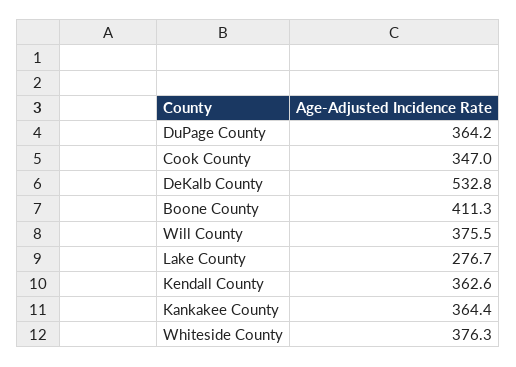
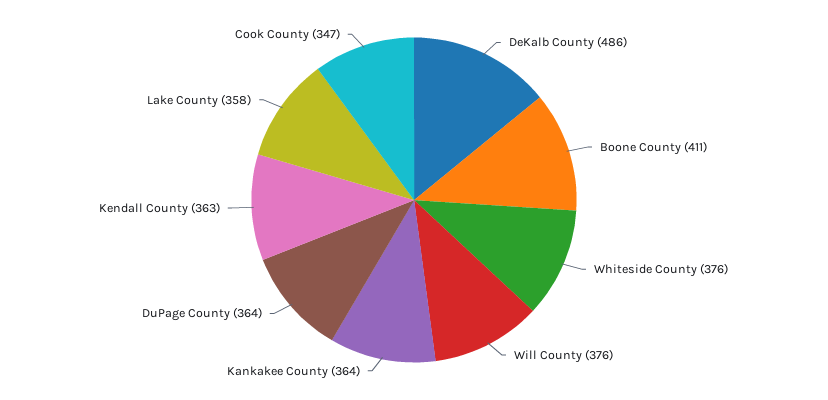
  {
    "DuPage County": 364.2,
    "Cook County": 347,
-   "DeKalb County": 532.8,
+   "DeKalb County": 486,
    "Boone County": 411.3,
    "Will County": 375.5,
-   "Lake County": 276.7,
+   "Lake County": 358,
    "Kendall County": 362.6,
    "Kankakee County": 364.4,
    "Whiteside County": 376.3
  }

